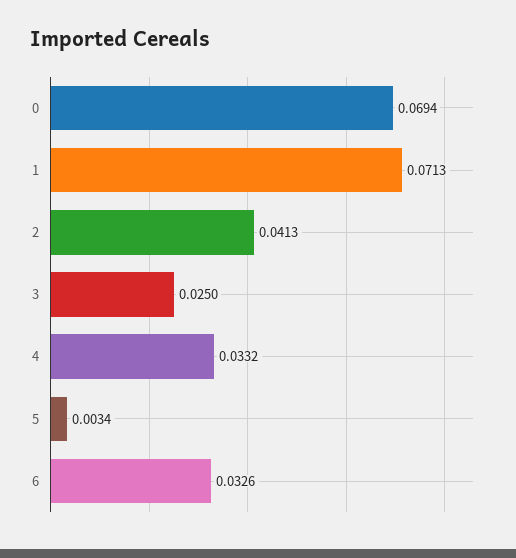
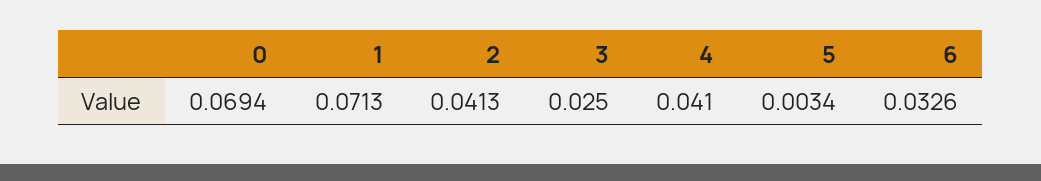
  {
    "0": 0.0694,
    "1": 0.0713,
    "2": 0.0413,
    "3": 0.025,
-   "4": 0.0332,
+   "4": 0.041,
    "5": 0.0034,
    "6": 0.0326
  }

